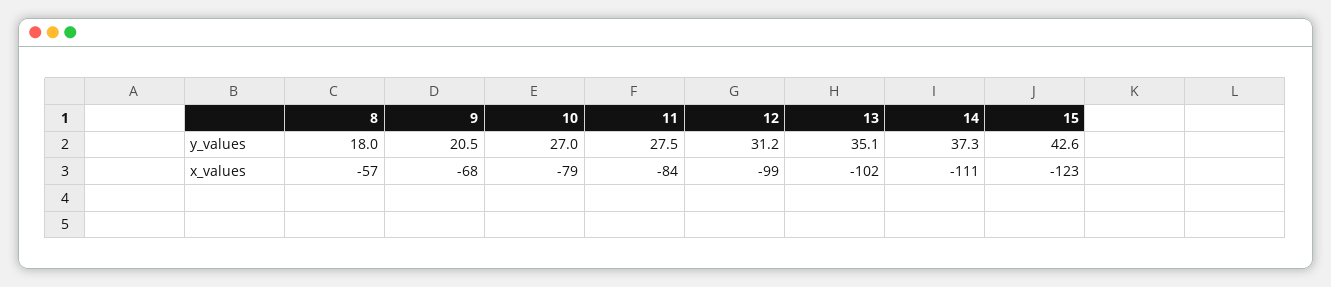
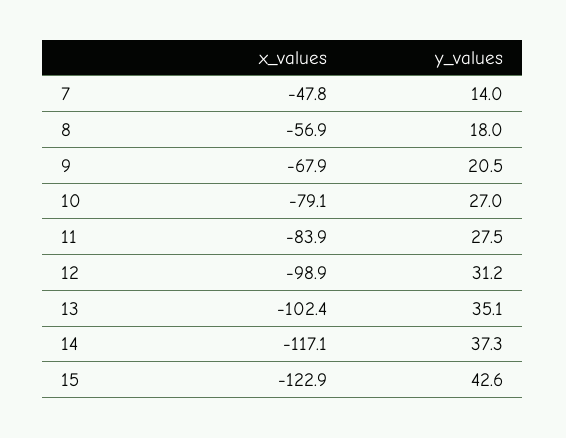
  {
    "8": {
      "y_values": 18,
      "x_values": -56.9
    },
    "9": {
      "y_values": 20.5,
      "x_values": -67.9
    },
    "10": {
      "y_values": 27,
      "x_values": -79.1
    },
    "11": {
      "y_values": 27.5,
      "x_values": -83.9
    },
    "12": {
      "y_values": 31.2,
      "x_values": -98.9
    },
    "13": {
      "y_values": 35.1,
      "x_values": -102.4
    },
    "14": {
      "y_values": 37.3,
-     "x_values": -111
+     "x_values": -117.1
    },
    "15": {
      "y_values": 42.6,
      "x_values": -122.9
-   }
+   },
+   "7": {
+     "x_values": -47.8,
+     "y_values": 14
+   }
  }

